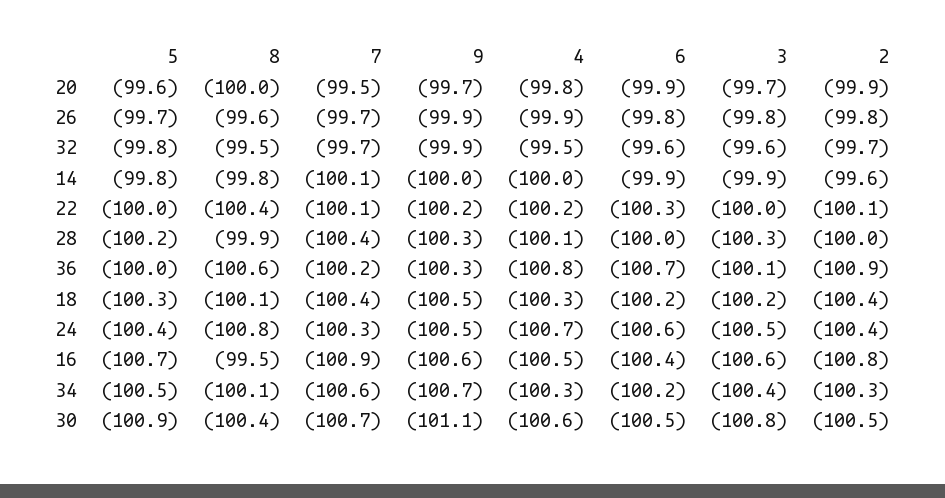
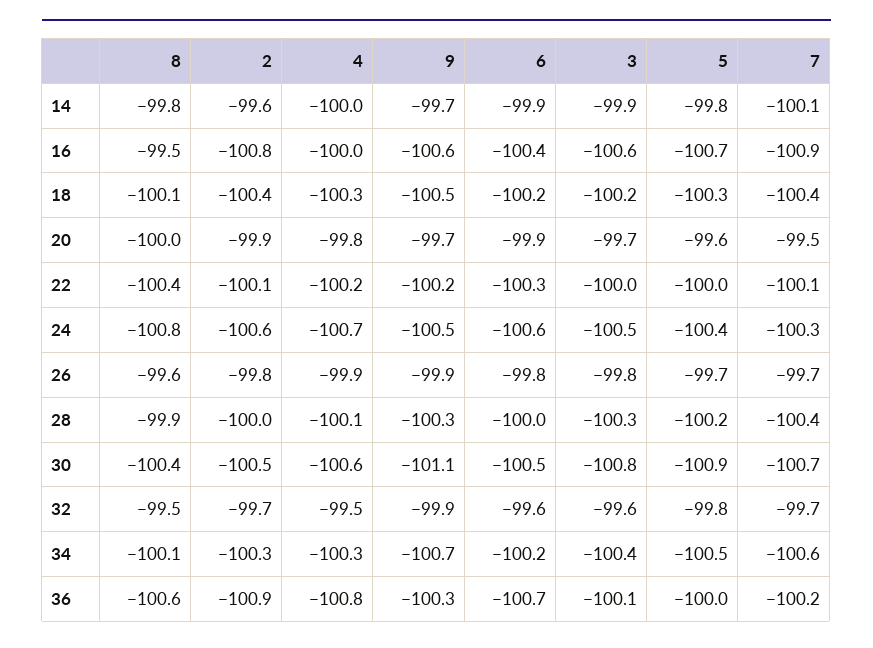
  {
    "5": {
      "20": -99.6,
      "26": -99.7,
      "32": -99.8,
      "14": -99.8,
      "22": -100,
      "28": -100.2,
      "36": -100,
      "18": -100.3,
      "24": -100.4,
      "16": -100.7,
      "34": -100.5,
      "30": -100.9
    },
    "8": {
      "20": -100,
      "26": -99.6,
      "32": -99.5,
      "14": -99.8,
      "22": -100.4,
      "28": -99.9,
      "36": -100.6,
      "18": -100.1,
      "24": -100.8,
      "16": -99.5,
      "34": -100.1,
      "30": -100.4
    },
    "7": {
      "20": -99.5,
      "26": -99.7,
      "32": -99.7,
      "14": -100.1,
      "22": -100.1,
      "28": -100.4,
      "36": -100.2,
      "18": -100.4,
      "24": -100.3,
      "16": -100.9,
      "34": -100.6,
      "30": -100.7
    },
    "9": {
      "20": -99.7,
      "26": -99.9,
      "32": -99.9,
-     "14": -100,
+     "14": -99.7,
      "22": -100.2,
      "28": -100.3,
      "36": -100.3,
      "18": -100.5,
      "24": -100.5,
      "16": -100.6,
      "34": -100.7,
      "30": -101.1
    },
    "4": {
      "20": -99.8,
      "26": -99.9,
      "32": -99.5,
      "14": -100,
      "22": -100.2,
      "28": -100.1,
      "36": -100.8,
      "18": -100.3,
      "24": -100.7,
-     "16": -100.5,
+     "16": -100,
      "34": -100.3,
      "30": -100.6
    },
    "6": {
      "20": -99.9,
      "26": -99.8,
      "32": -99.6,
      "14": -99.9,
      "22": -100.3,
      "28": -100,
      "36": -100.7,
      "18": -100.2,
      "24": -100.6,
      "16": -100.4,
      "34": -100.2,
      "30": -100.5
    },
    "3": {
      "20": -99.7,
      "26": -99.8,
      "32": -99.6,
      "14": -99.9,
      "22": -100,
      "28": -100.3,
      "36": -100.1,
      "18": -100.2,
      "24": -100.5,
      "16": -100.6,
      "34": -100.4,
      "30": -100.8
    },
    "2": {
      "20": -99.9,
      "26": -99.8,
      "32": -99.7,
      "14": -99.6,
      "22": -100.1,
      "28": -100,
      "36": -100.9,
      "18": -100.4,
-     "24": -100.4,
+     "24": -100.6,
      "16": -100.8,
      "34": -100.3,
      "30": -100.5
    }
  }

